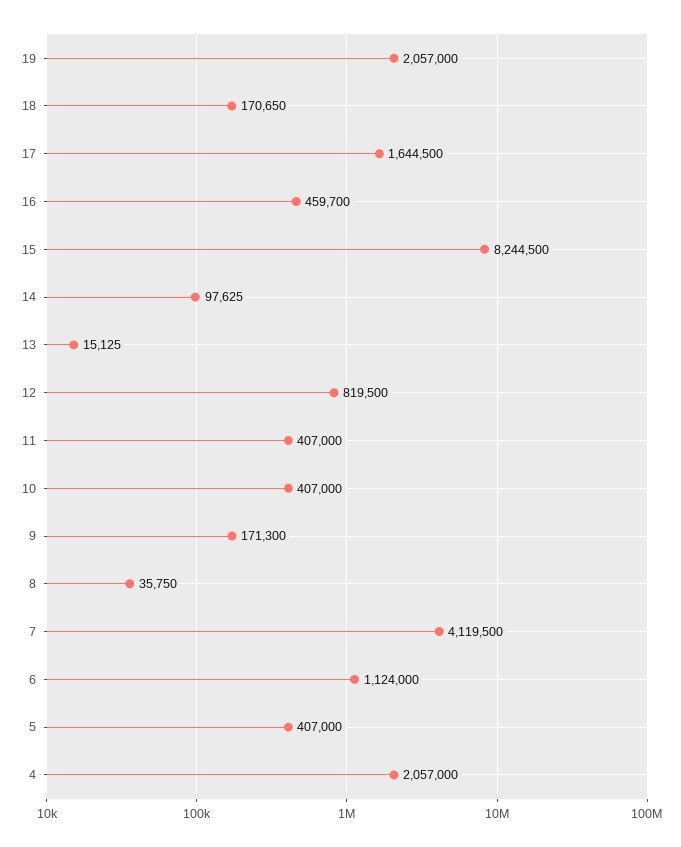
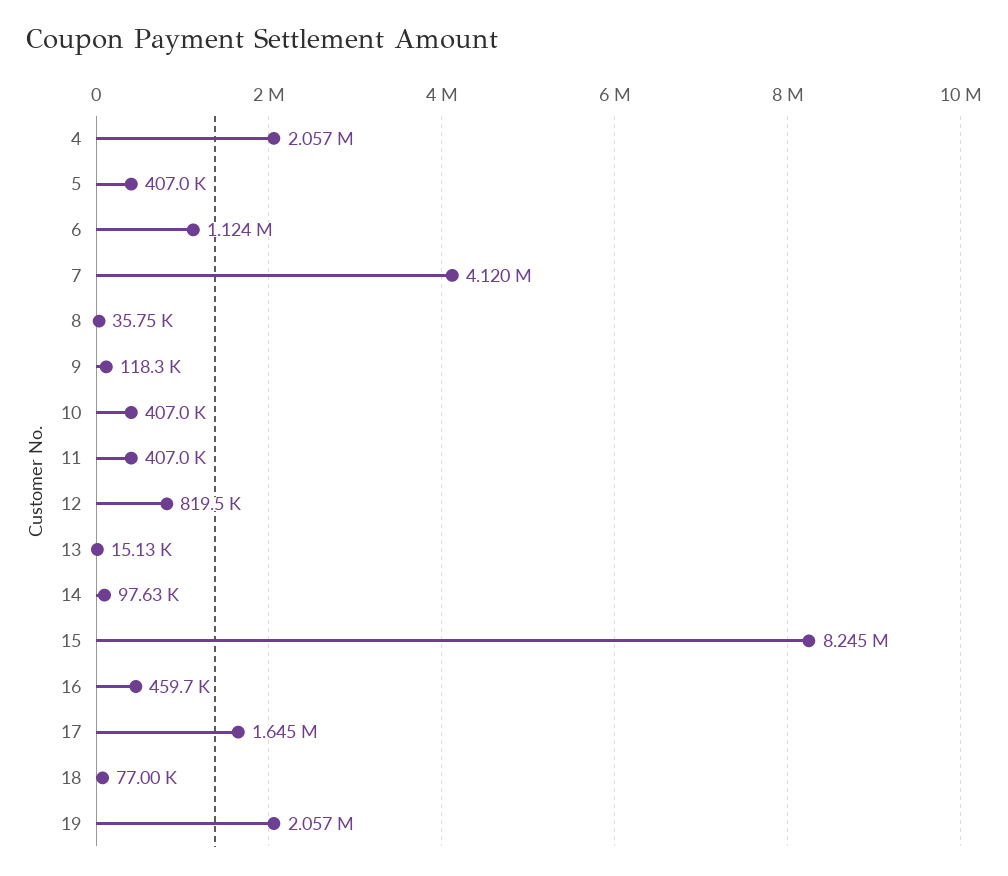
  {
    "19": 2057000,
-   "18": 170650,
+   "18": 77000,
    "17": 1644500,
    "16": 459700,
    "15": 8244500,
    "14": 97625,
    "13": 15125,
    "12": 819500,
    "11": 407000,
    "10": 407000,
-   "9": 171300,
+   "9": 118300,
    "8": 35750,
    "7": 4119500,
    "6": 1124000,
    "5": 407000,
    "4": 2057000
  }

